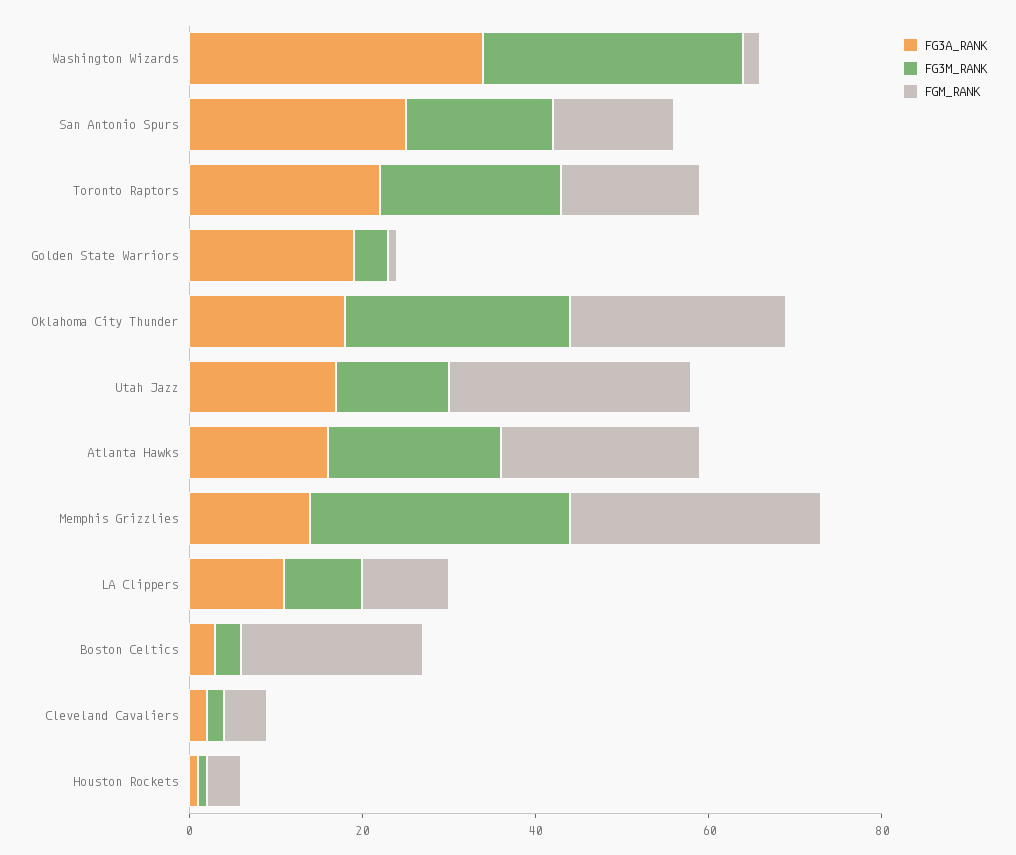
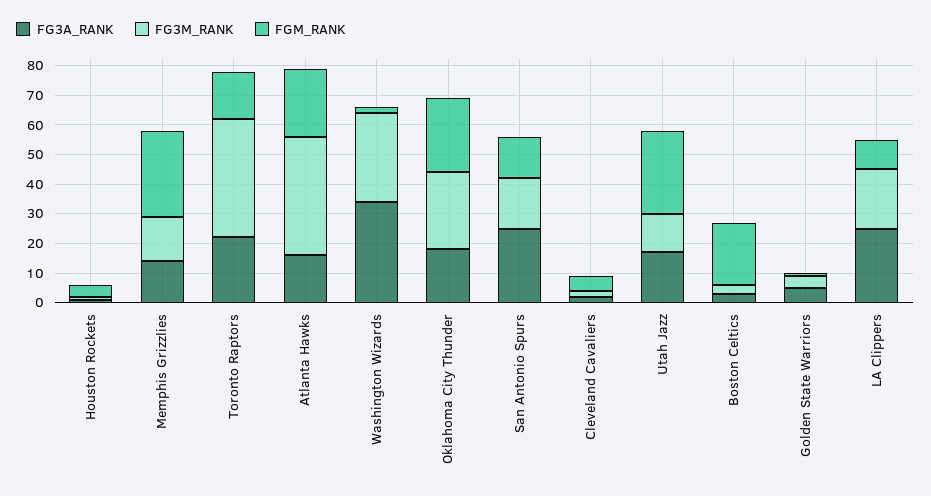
  {
    "FG3A_RANK": {
      "Washington Wizards": 35,
      "San Antonio Spurs": 25,
      "Toronto Raptors": 20,
-     "Golden State Warriors": 20,
+     "Golden State Warriors": 5,
      "Oklahoma City Thunder": 20,
      "Utah Jazz": 15,
      "Atlanta Hawks": 15,
      "Memphis Grizzlies": 15,
-     "LA Clippers": 10,
+     "LA Clippers": 25,
      "Boston Celtics": 5,
      "Cleveland Cavaliers": 0,
      "Houston Rockets": 0
    },
    "FG3M_RANK": {
      "Washington Wizards": 30,
      "San Antonio Spurs": 15,
-     "Toronto Raptors": 20,
+     "Toronto Raptors": 40,
      "Golden State Warriors": 5,
      "Oklahoma City Thunder": 25,
      "Utah Jazz": 15,
-     "Atlanta Hawks": 20,
+     "Atlanta Hawks": 40,
-     "Memphis Grizzlies": 30,
+     "Memphis Grizzlies": 15,
-     "LA Clippers": 10,
+     "LA Clippers": 20,
      "Boston Celtics": 5,
      "Cleveland Cavaliers": 0,
      "Houston Rockets": 0
    },
    "FGM_RANK": {
      "Washington Wizards": 0,
      "San Antonio Spurs": 15,
      "Toronto Raptors": 15,
      "Golden State Warriors": 0,
      "Oklahoma City Thunder": 25,
      "Utah Jazz": 30,
      "Atlanta Hawks": 25,
      "Memphis Grizzlies": 30,
      "LA Clippers": 10,
      "Boston Celtics": 20,
      "Cleveland Cavaliers": 5,
      "Houston Rockets": 5
    }
  }

